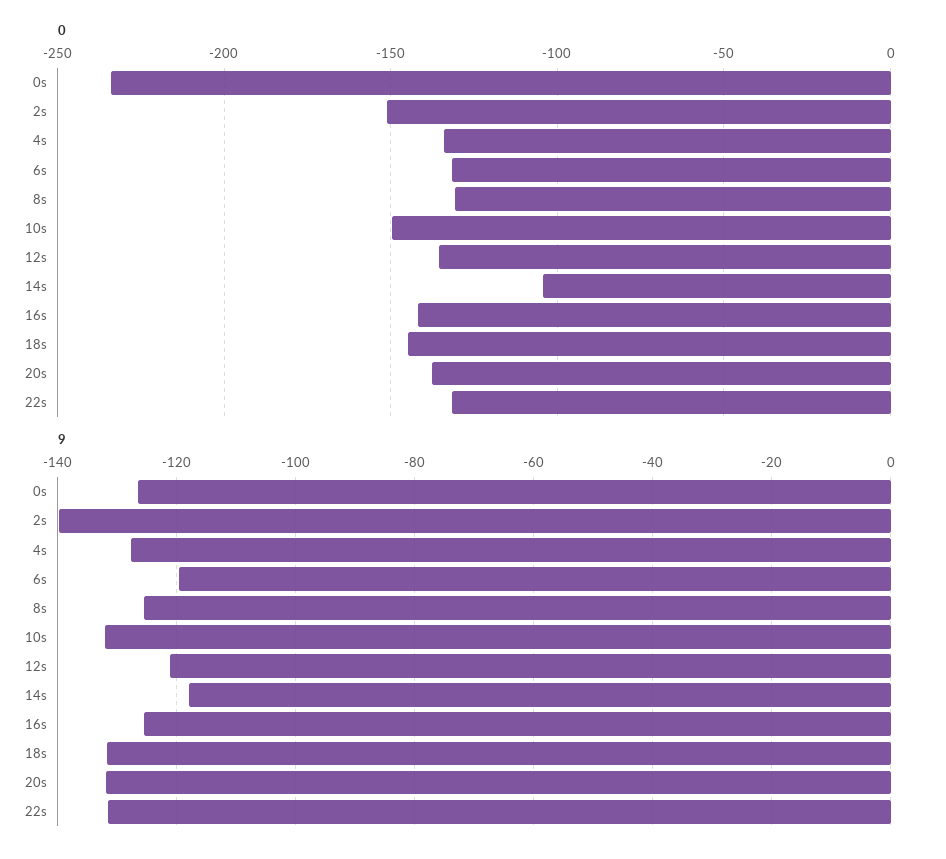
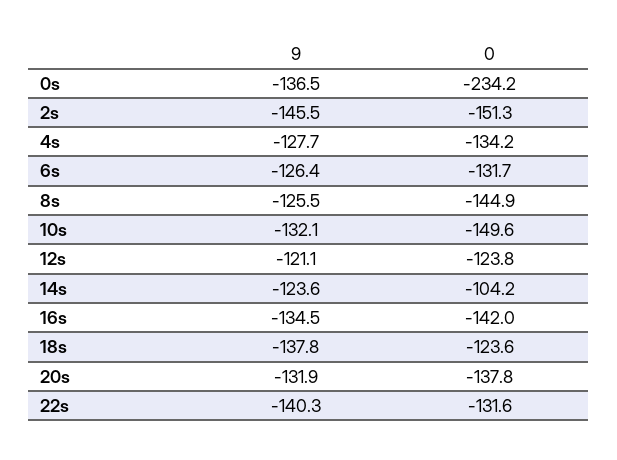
  {
    "0": {
      "0s": -234.2,
      "2s": -151.3,
      "4s": -134.2,
      "6s": -131.7,
-     "8s": -130,
+     "8s": -144.9,
      "10s": -149.6,
-     "12s": -135,
+     "12s": -123.8,
      "14s": -104.2,
      "16s": -142,
-     "18s": -145,
+     "18s": -123.6,
      "20s": -137.8,
      "22s": -131.6
    },
    "9": {
-     "0s": -126,
+     "0s": -136.5,
-     "2s": -140,
+     "2s": -145.5,
      "4s": -127.7,
-     "6s": -120,
+     "6s": -126.4,
      "8s": -125.5,
      "10s": -132.1,
      "12s": -121.1,
-     "14s": -118,
+     "14s": -123.6,
-     "16s": -126,
+     "16s": -134.5,
-     "18s": -132,
+     "18s": -137.8,
      "20s": -131.9,
-     "22s": -132
+     "22s": -140.3
    }
  }

